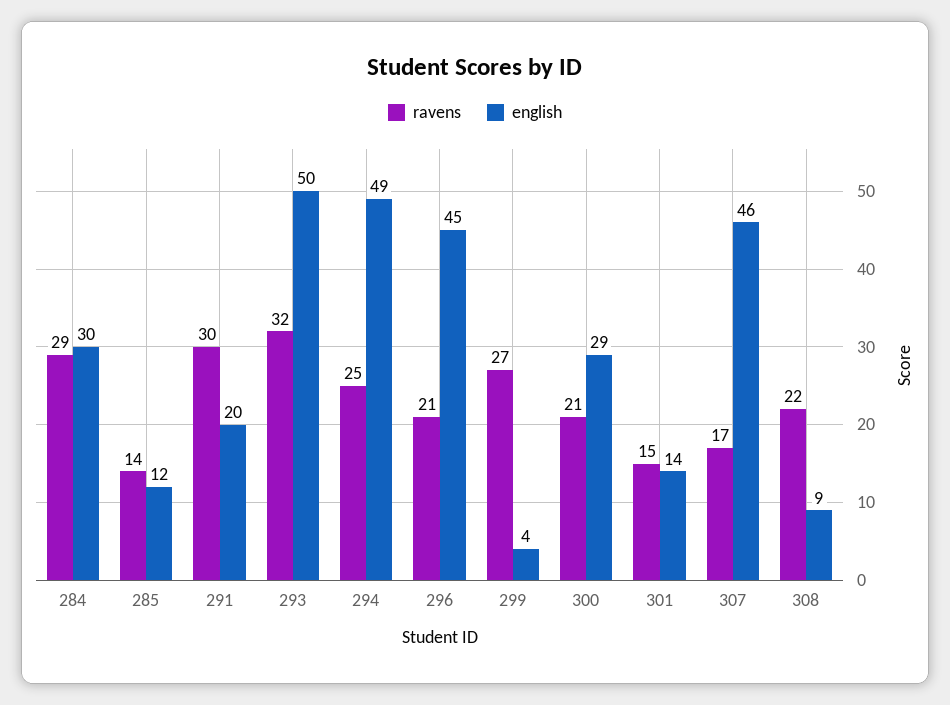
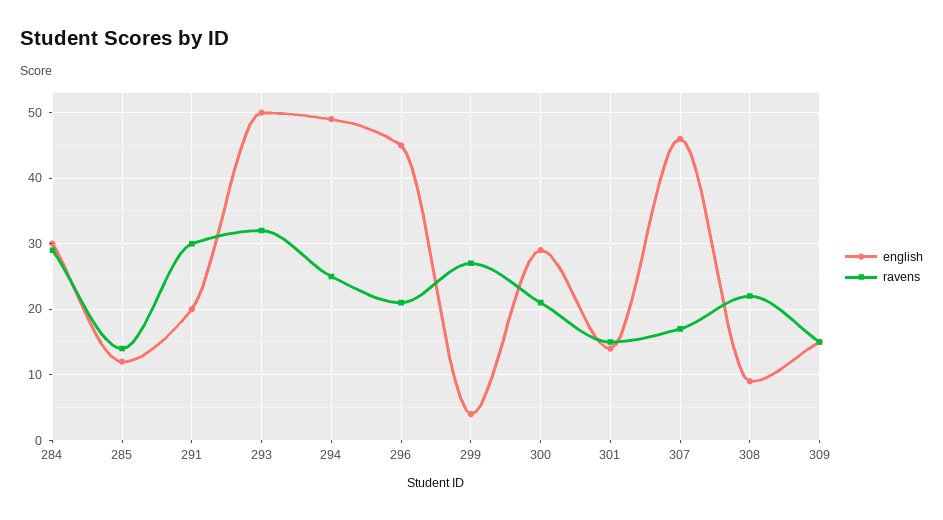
  {
    "ravens": {
      "284": 29,
      "285": 14,
      "291": 30,
      "293": 32,
      "294": 25,
      "296": 21,
      "299": 27,
      "300": 21,
      "301": 15,
      "307": 17,
-     "308": 22
+     "308": 22,
+     "309": 15
    },
    "english": {
      "284": 30,
      "285": 12,
      "291": 20,
      "293": 50,
      "294": 49,
      "296": 45,
      "299": 4,
      "300": 29,
      "301": 14,
      "307": 46,
-     "308": 9
+     "308": 9,
+     "309": 15
    }
  }

